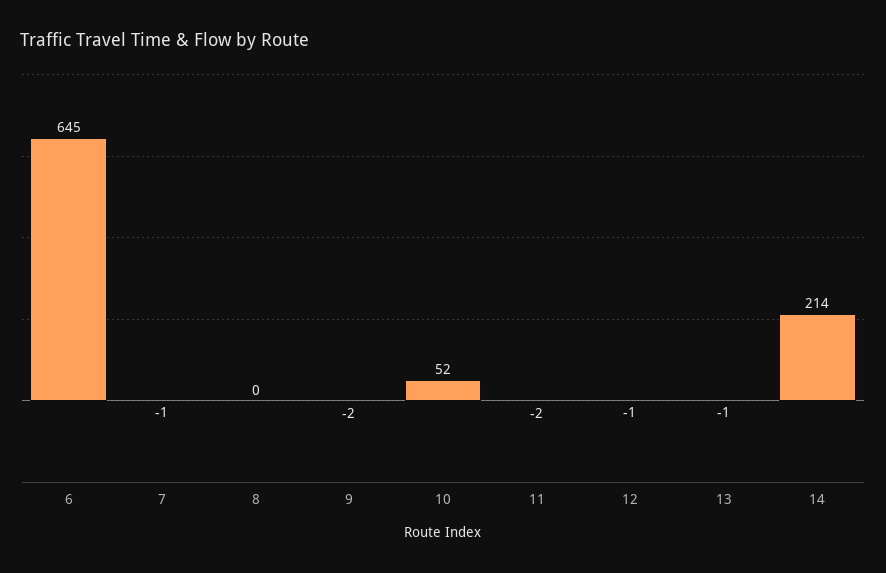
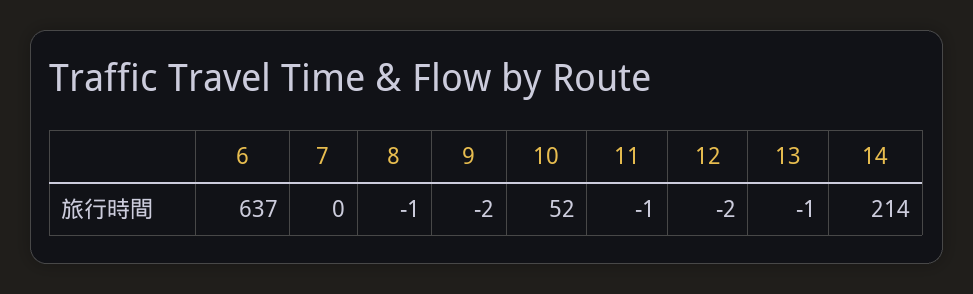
  {
-   "6": 645,
+   "6": 637,
-   "7": -1,
+   "7": 0,
-   "8": 0,
+   "8": -1,
    "9": -2,
    "10": 52,
-   "11": -2,
+   "11": -1,
-   "12": -1,
+   "12": -2,
    "13": -1,
    "14": 214
  }

